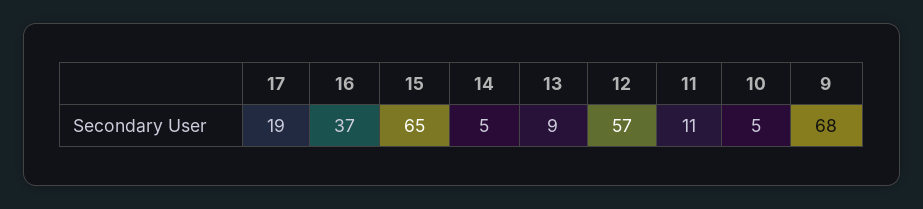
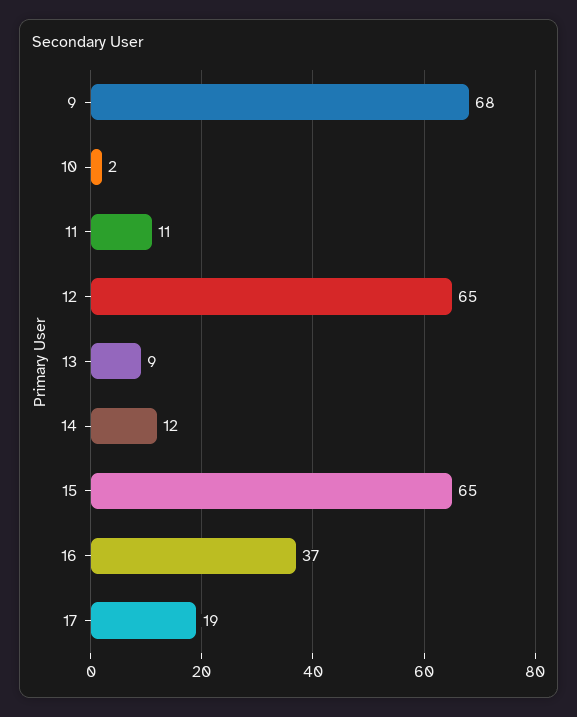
  {
    "17": 19,
    "16": 37,
    "15": 65,
-   "14": 5,
+   "14": 12,
    "13": 9,
-   "12": 57,
+   "12": 65,
    "11": 11,
-   "10": 5,
+   "10": 2,
    "9": 68
  }

